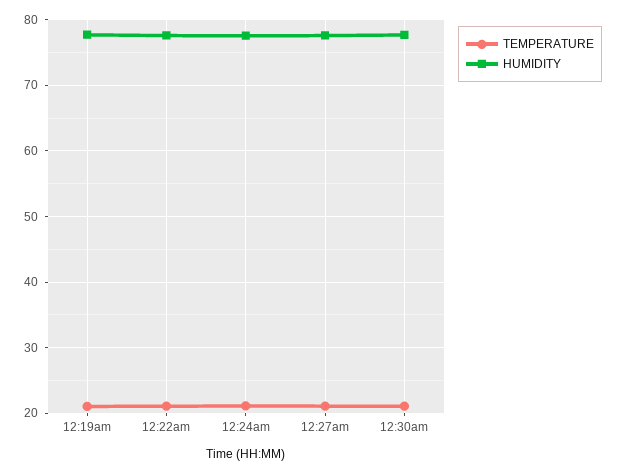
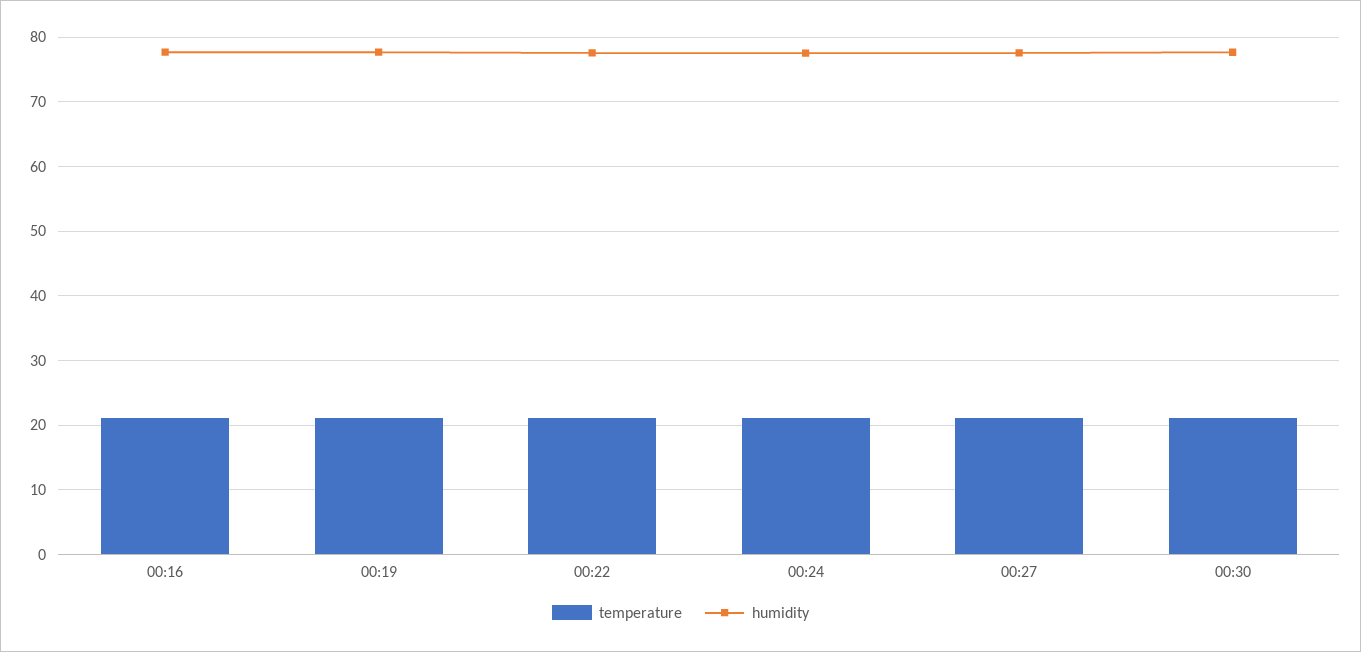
  {
    "TEMPERATURE": {
      "12:19am": 21,
      "12:22am": 21,
      "12:24am": 21,
      "12:27am": 21,
-     "12:30am": 21
+     "12:30am": 21,
+     "00:16": 21
    },
    "HUMIDITY": {
      "12:19am": 78,
      "12:22am": 78,
      "12:24am": 78,
      "12:27am": 78,
-     "12:30am": 78
+     "12:30am": 78,
+     "00:16": 78
    }
  }

